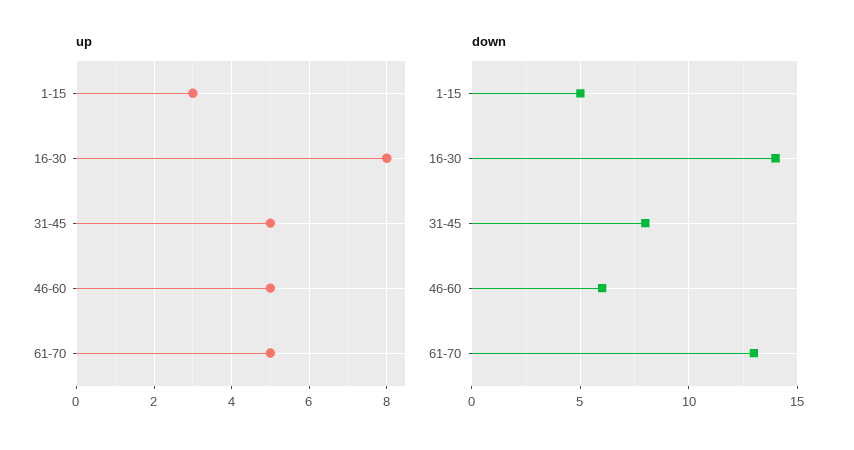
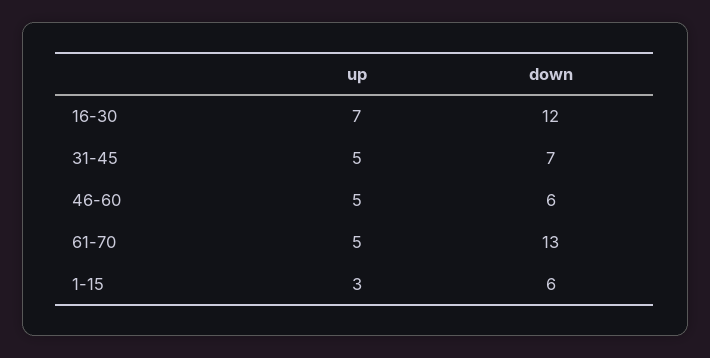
  {
    "up": {
      "1-15": 3,
-     "16-30": 8,
+     "16-30": 7,
      "31-45": 5,
      "46-60": 5,
      "61-70": 5
    },
    "down": {
-     "1-15": 5,
+     "1-15": 6,
-     "16-30": 14,
+     "16-30": 12,
-     "31-45": 8,
+     "31-45": 7,
      "46-60": 6,
      "61-70": 13
    }
  }

